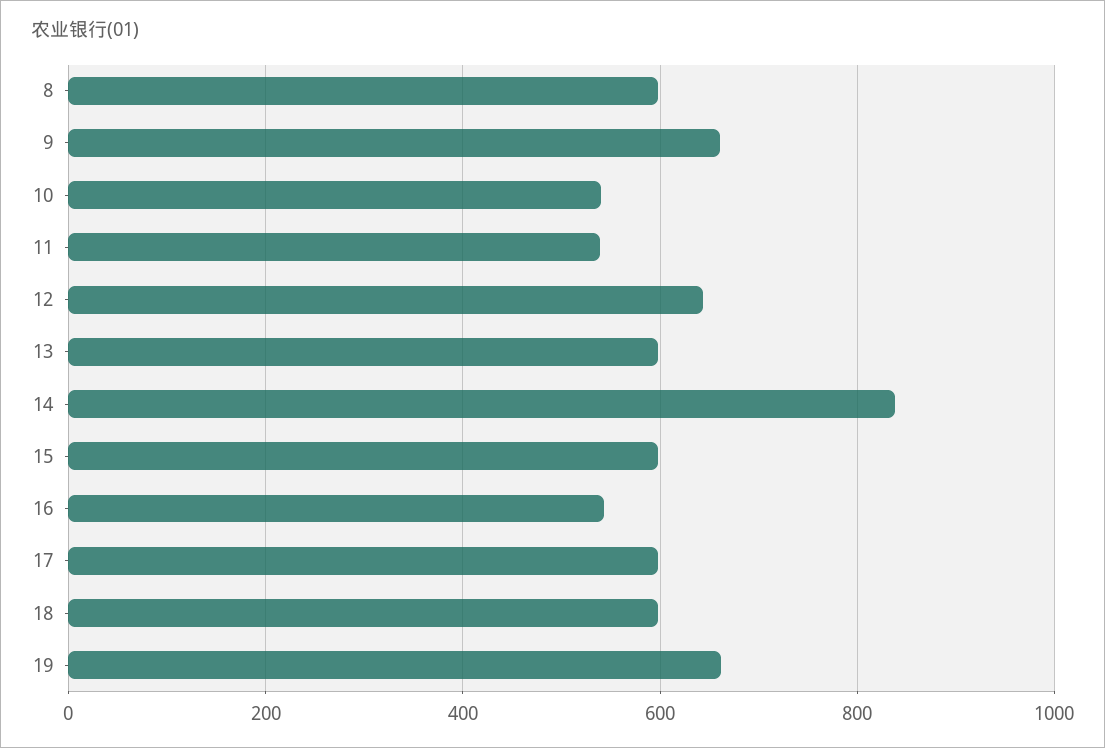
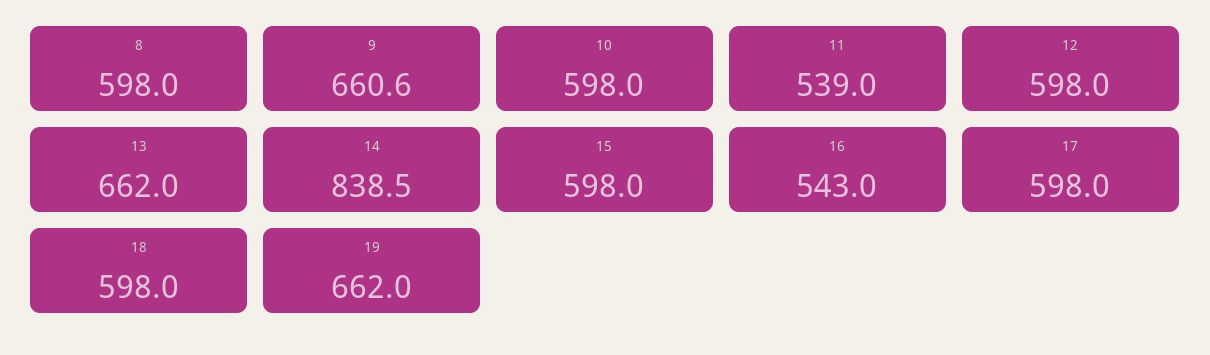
  {
    "8": 598,
    "9": 660.6,
-   "10": 540,
+   "10": 598,
    "11": 539,
-   "12": 640,
+   "12": 598,
-   "13": 600,
+   "13": 662,
    "14": 838.5,
    "15": 598,
    "16": 543,
    "17": 598,
    "18": 598,
    "19": 662
  }

